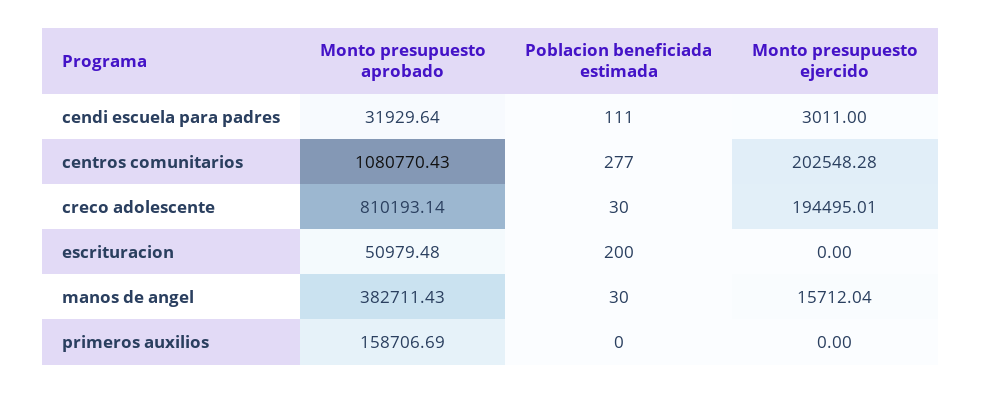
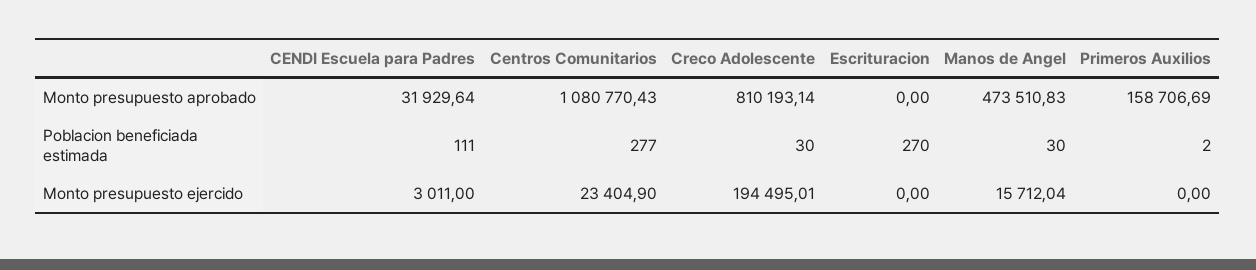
  {
    "Monto presupuesto aprobado": {
      "cendi escuela para padres": 31929.64,
      "centros comunitarios": 1080770.43,
      "creco adolescente": 810193.14,
-     "escrituracion": 50979.48,
+     "escrituracion": 0,
-     "manos de angel": 382711.43,
+     "manos de angel": 473510.83,
      "primeros auxilios": 158706.69
    },
    "Poblacion beneficiada estimada": {
      "cendi escuela para padres": 111,
      "centros comunitarios": 277,
      "creco adolescente": 30,
-     "escrituracion": 200,
+     "escrituracion": 270,
      "manos de angel": 30,
-     "primeros auxilios": 0
+     "primeros auxilios": 2
    },
    "Monto presupuesto ejercido": {
      "cendi escuela para padres": 3011,
-     "centros comunitarios": 202548.28,
+     "centros comunitarios": 23404.9,
      "creco adolescente": 194495.01,
      "escrituracion": 0,
      "manos de angel": 15712.04,
      "primeros auxilios": 0
    }
  }

